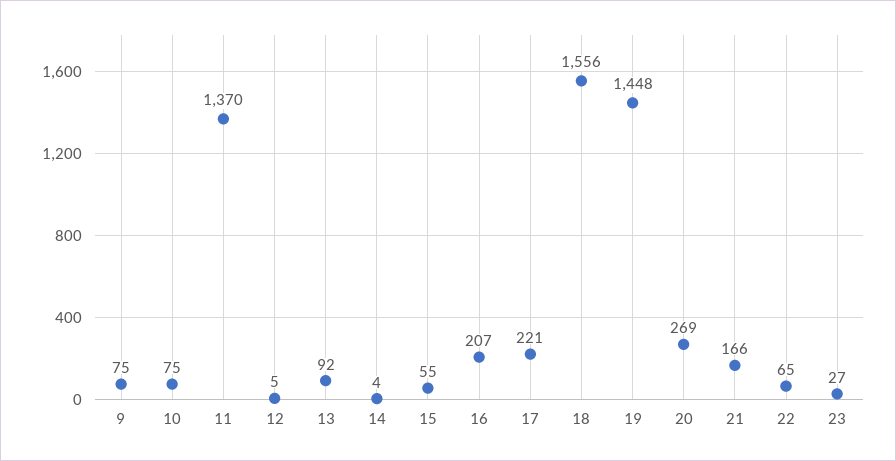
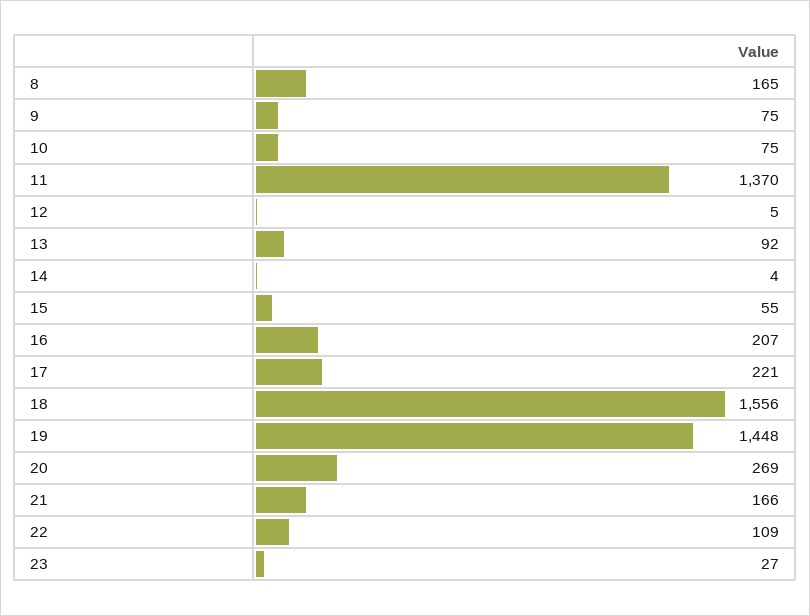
  {
    "9": 75,
    "10": 75,
    "11": 1370,
    "12": 5,
    "13": 92,
    "14": 4,
    "15": 55,
    "16": 207,
    "17": 221,
    "18": 1556,
    "19": 1448,
    "20": 269,
    "21": 166,
-   "22": 65,
+   "22": 109,
-   "23": 27
+   "23": 27,
+   "8": 165
  }

